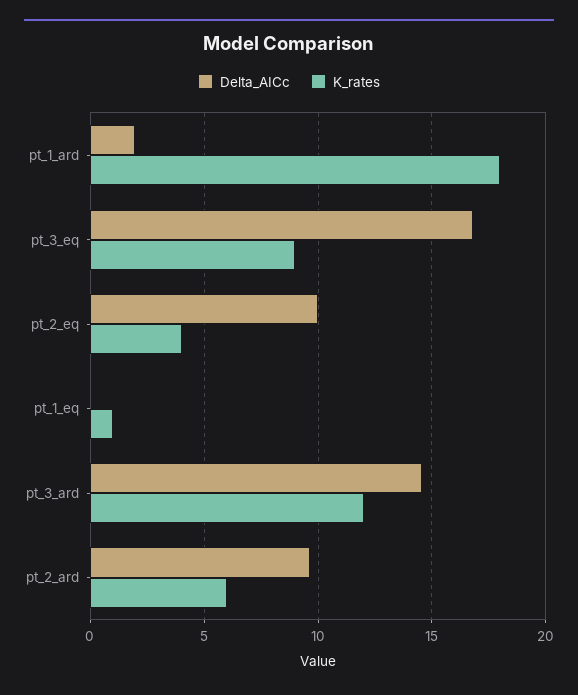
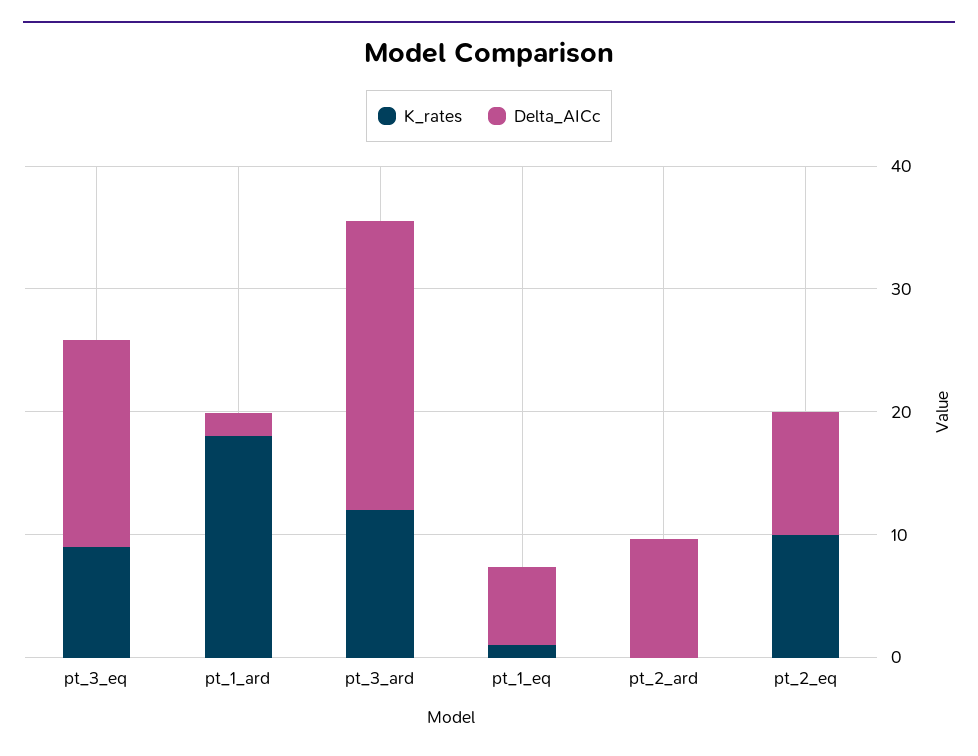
  {
    "Delta_AICc": {
      "pt_1_ard": 2,
      "pt_3_eq": 17,
      "pt_2_eq": 10,
-     "pt_1_eq": 0,
+     "pt_1_eq": 6,
-     "pt_3_ard": 14.5,
+     "pt_3_ard": 24,
      "pt_2_ard": 9.5
    },
    "K_rates": {
      "pt_1_ard": 18,
      "pt_3_eq": 9,
-     "pt_2_eq": 4,
+     "pt_2_eq": 10,
      "pt_1_eq": 1,
      "pt_3_ard": 12,
-     "pt_2_ard": 6
+     "pt_2_ard": 0
    }
  }

